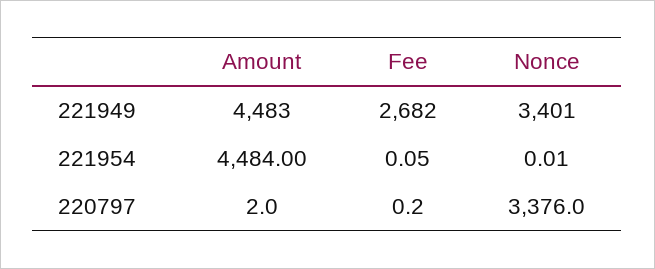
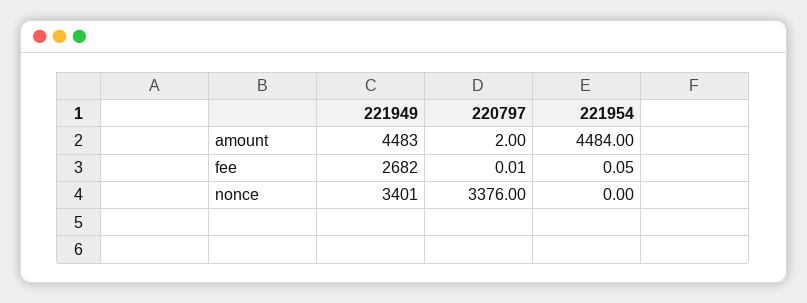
  {
    "Amount": {
      "221949": 4483,
      "221954": 4484,
      "220797": 2
    },
    "Fee": {
      "221949": 2682,
      "221954": 0.05,
-     "220797": 0.2
+     "220797": 0.01
    },
    "Nonce": {
      "221949": 3401,
-     "221954": 0.01,
+     "221954": 0,
      "220797": 3376
    }
  }

